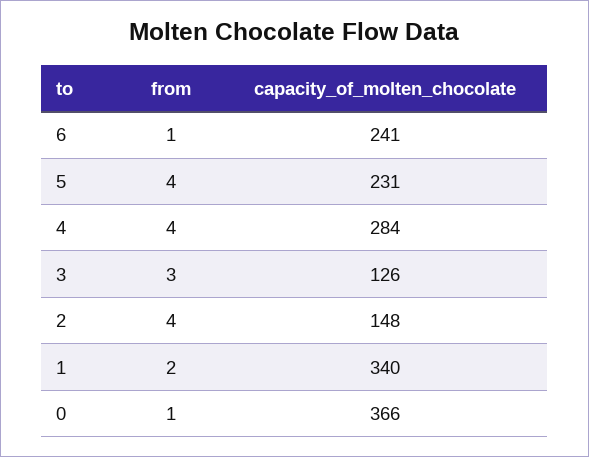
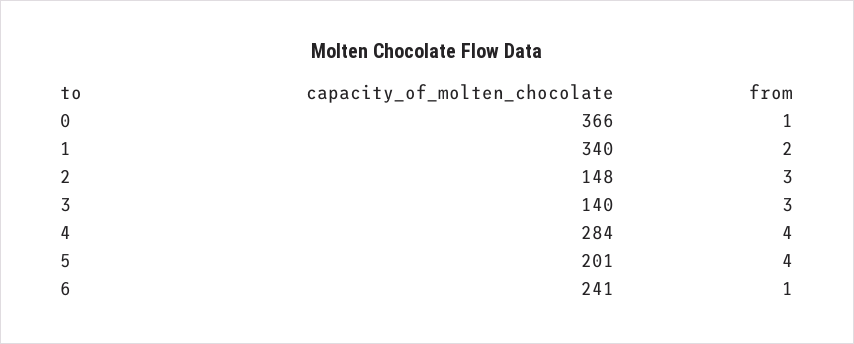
  {
    "from": {
      "6": 1,
      "5": 4,
      "4": 4,
      "3": 3,
-     "2": 4,
+     "2": 3,
      "1": 2,
      "0": 1
    },
    "capacity_of_molten_chocolate": {
      "6": 241,
-     "5": 231,
+     "5": 201,
      "4": 284,
-     "3": 126,
+     "3": 140,
      "2": 148,
      "1": 340,
      "0": 366
    }
  }

